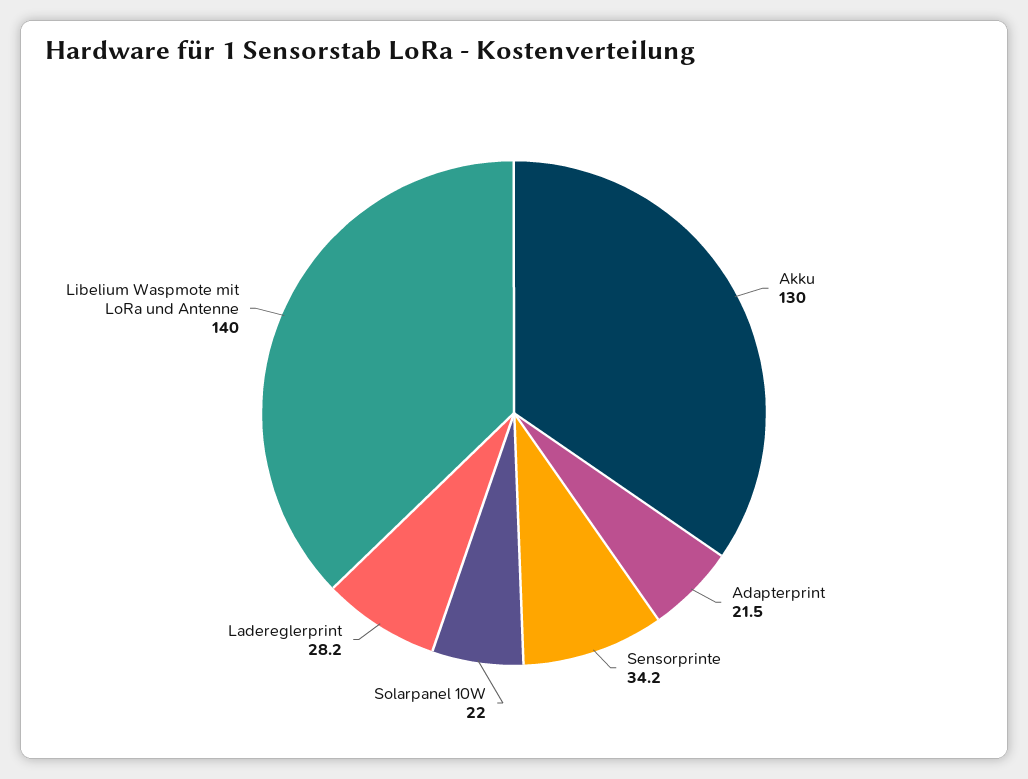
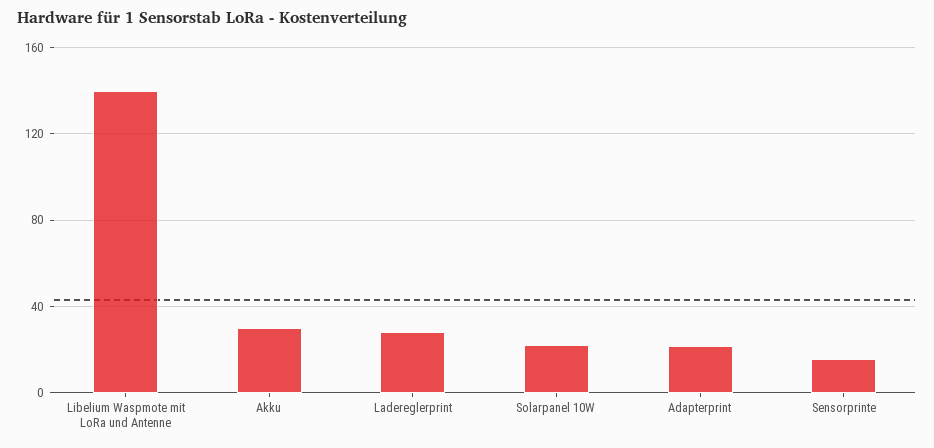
  {
-   "Akku": 130,
+   "Akku": 30,
    "Adapterprint": 21.5,
-   "Sensorprinte": 34.2,
+   "Sensorprinte": 15,
    "Solarpanel 10W": 22,
    "Ladereglerprint": 28.2,
    "Libelium Waspmote mit LoRa und Antenne": 140
  }

